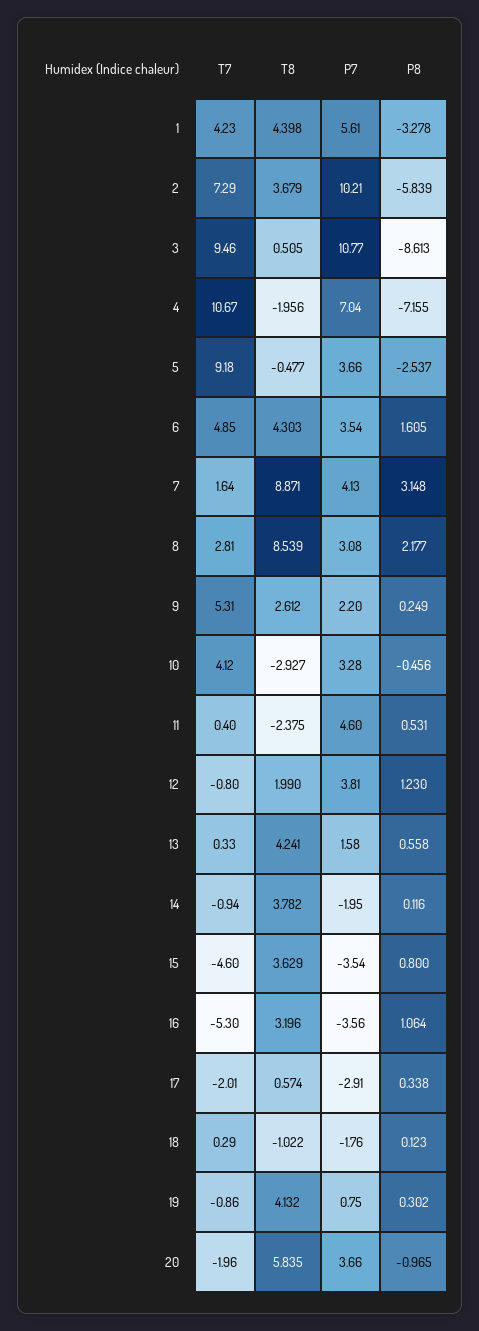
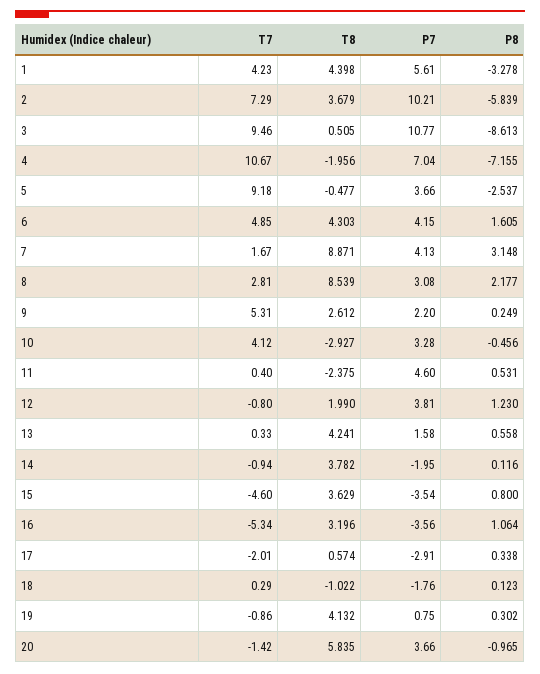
  {
    "T7": {
      "1": 4.23,
      "2": 7.29,
      "3": 9.46,
      "4": 10.67,
      "5": 9.18,
      "6": 4.85,
-     "7": 1.64,
+     "7": 1.67,
      "8": 2.81,
      "9": 5.31,
      "10": 4.12,
      "11": 0.4,
      "12": -0.8,
      "13": 0.33,
      "14": -0.94,
      "15": -4.6,
-     "16": -5.3,
+     "16": -5.34,
      "17": -2.01,
      "18": 0.29,
      "19": -0.86,
-     "20": -1.96
+     "20": -1.42
    },
    "T8": {
      "1": 4.398,
      "2": 3.679,
      "3": 0.505,
      "4": -1.956,
      "5": -0.477,
      "6": 4.303,
      "7": 8.871,
      "8": 8.539,
      "9": 2.612,
      "10": -2.927,
      "11": -2.375,
      "12": 1.99,
      "13": 4.241,
      "14": 3.782,
      "15": 3.629,
      "16": 3.196,
      "17": 0.574,
      "18": -1.022,
      "19": 4.132,
      "20": 5.835
    },
    "P7": {
      "1": 5.61,
      "2": 10.21,
      "3": 10.77,
      "4": 7.04,
      "5": 3.66,
-     "6": 3.54,
+     "6": 4.15,
      "7": 4.13,
      "8": 3.08,
      "9": 2.2,
      "10": 3.28,
      "11": 4.6,
      "12": 3.81,
      "13": 1.58,
      "14": -1.95,
      "15": -3.54,
      "16": -3.56,
      "17": -2.91,
      "18": -1.76,
      "19": 0.75,
      "20": 3.66
    },
    "P8": {
      "1": -3.278,
      "2": -5.839,
      "3": -8.613,
      "4": -7.155,
      "5": -2.537,
      "6": 1.605,
      "7": 3.148,
      "8": 2.177,
      "9": 0.249,
      "10": -0.456,
      "11": 0.531,
      "12": 1.23,
      "13": 0.558,
      "14": 0.116,
      "15": 0.8,
      "16": 1.064,
      "17": 0.338,
      "18": 0.123,
      "19": 0.302,
      "20": -0.965
    }
  }

